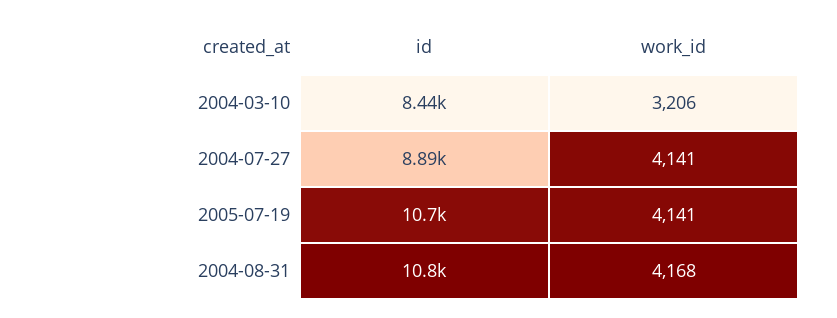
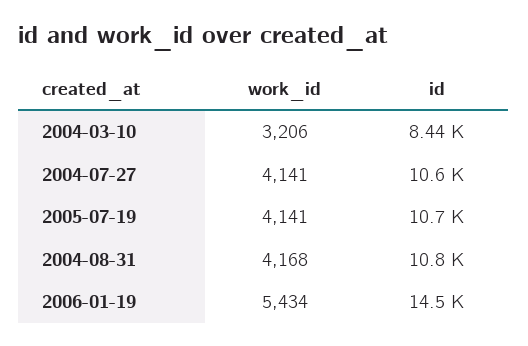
  {
    "id": {
      "2004-03-10": 8440,
-     "2004-07-27": 8890,
+     "2004-07-27": 10600,
      "2005-07-19": 10700,
-     "2004-08-31": 10800
+     "2004-08-31": 10800,
+     "2006-01-19": 14500
    },
    "work_id": {
      "2004-03-10": 3206,
      "2004-07-27": 4141,
      "2005-07-19": 4141,
-     "2004-08-31": 4168
+     "2004-08-31": 4168,
+     "2006-01-19": 5434
    }
  }

